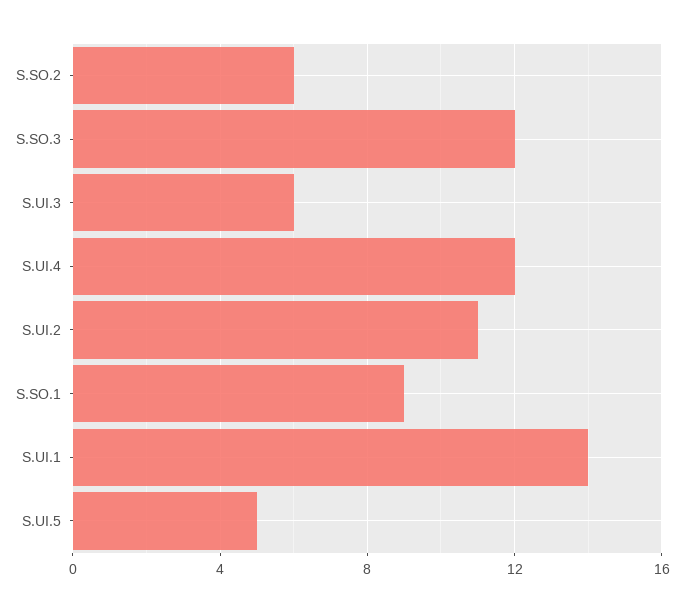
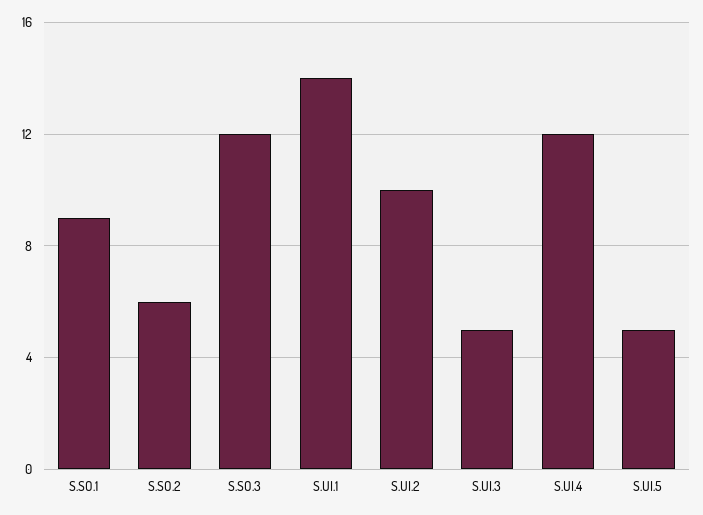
  {
    "S.SO.2": 6,
    "S.SO.3": 12,
-   "S.UI.3": 6,
+   "S.UI.3": 5,
    "S.UI.4": 12,
-   "S.UI.2": 11,
+   "S.UI.2": 10,
    "S.SO.1": 9,
    "S.UI.1": 14,
    "S.UI.5": 5
  }

